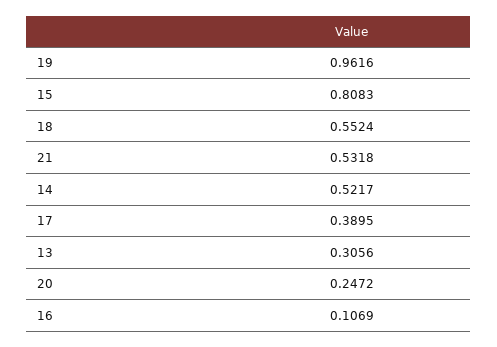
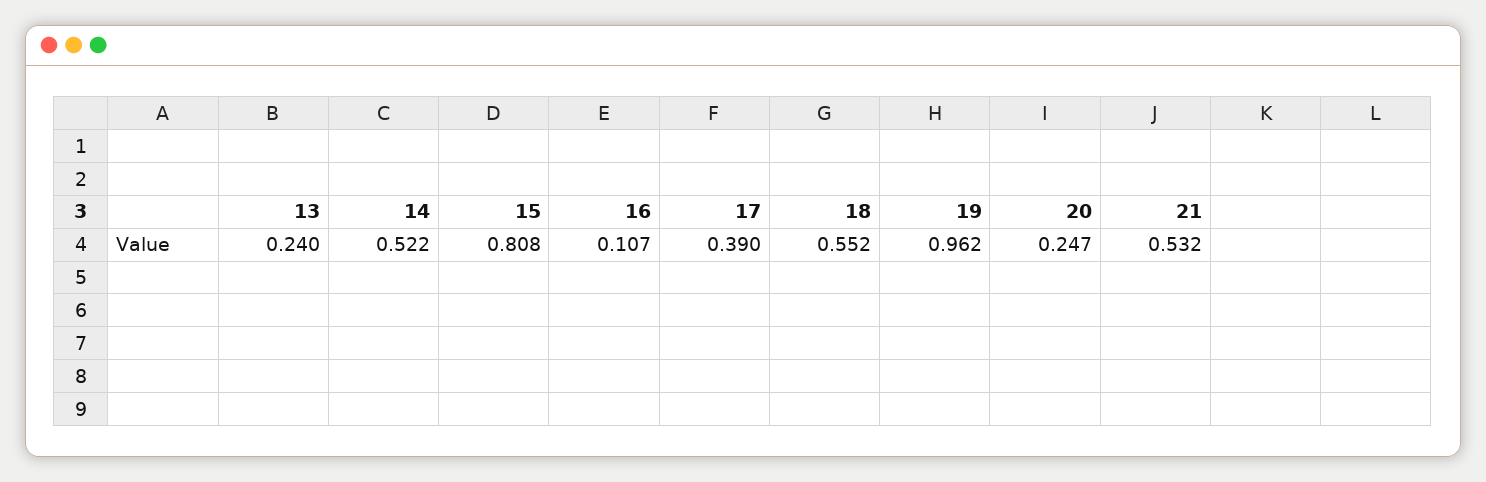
  {
    "19": 0.9616,
    "15": 0.8083,
    "18": 0.5524,
    "21": 0.5318,
    "14": 0.5217,
    "17": 0.3895,
-   "13": 0.3056,
+   "13": 0.24,
    "20": 0.2472,
    "16": 0.1069
  }

